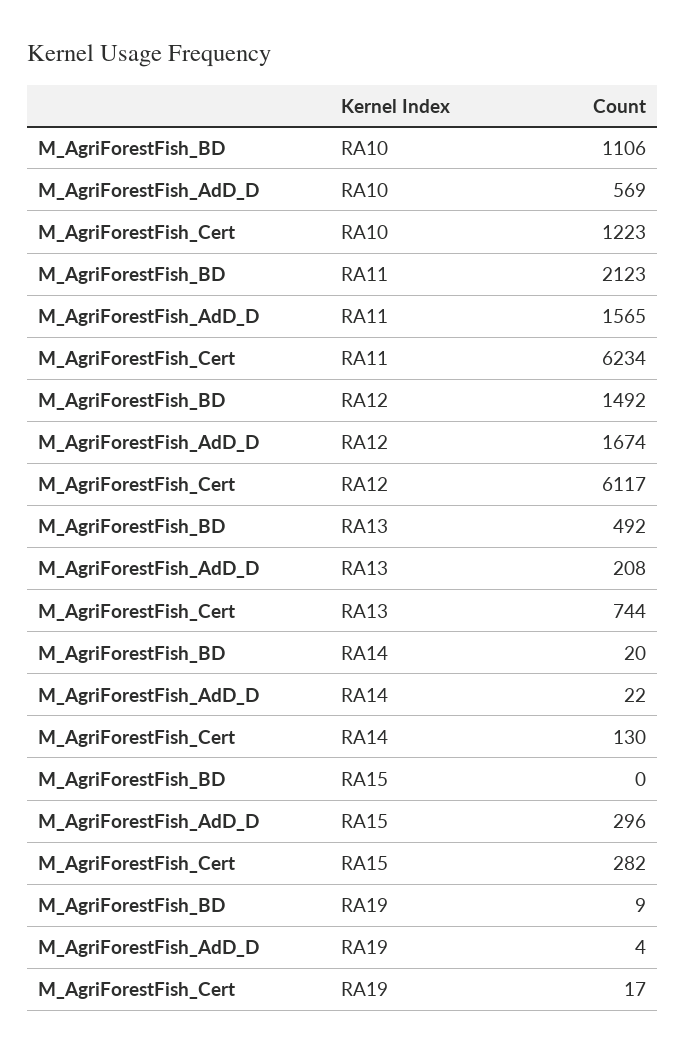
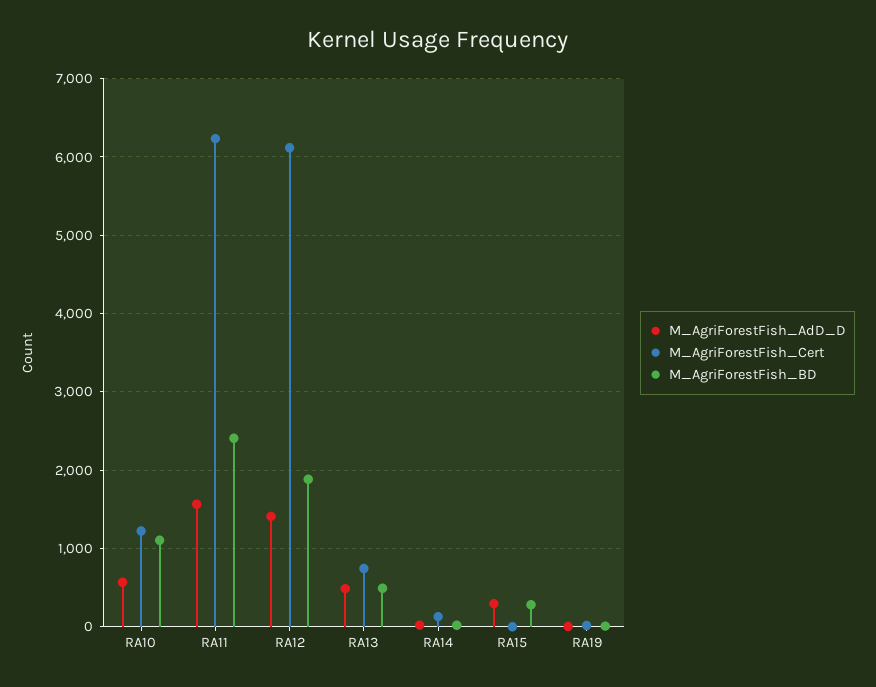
  {
    "M_AgriForestFish_BD": {
      "RA10": 1106,
-     "RA11": 2123,
+     "RA11": 2400,
-     "RA12": 1492,
+     "RA12": 1900,
      "RA13": 492,
      "RA14": 20,
-     "RA15": 0,
+     "RA15": 300,
      "RA19": 9
    },
    "M_AgriForestFish_AdD_D": {
      "RA10": 569,
      "RA11": 1565,
-     "RA12": 1674,
+     "RA12": 1400,
-     "RA13": 208,
+     "RA13": 500,
      "RA14": 22,
      "RA15": 296,
      "RA19": 4
    },
    "M_AgriForestFish_Cert": {
      "RA10": 1223,
      "RA11": 6234,
      "RA12": 6117,
      "RA13": 744,
      "RA14": 130,
-     "RA15": 282,
+     "RA15": 0,
      "RA19": 17
    }
  }

